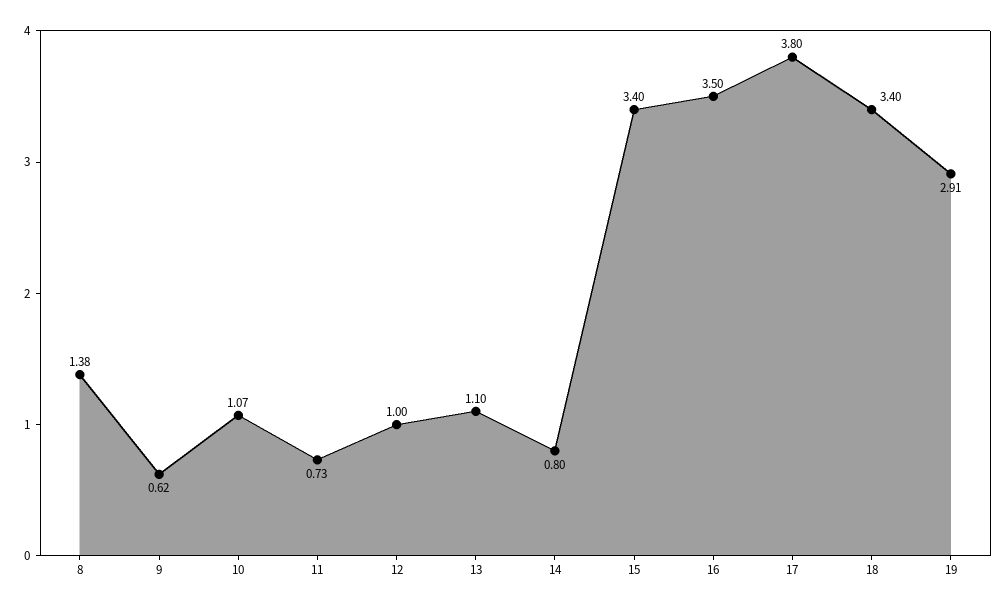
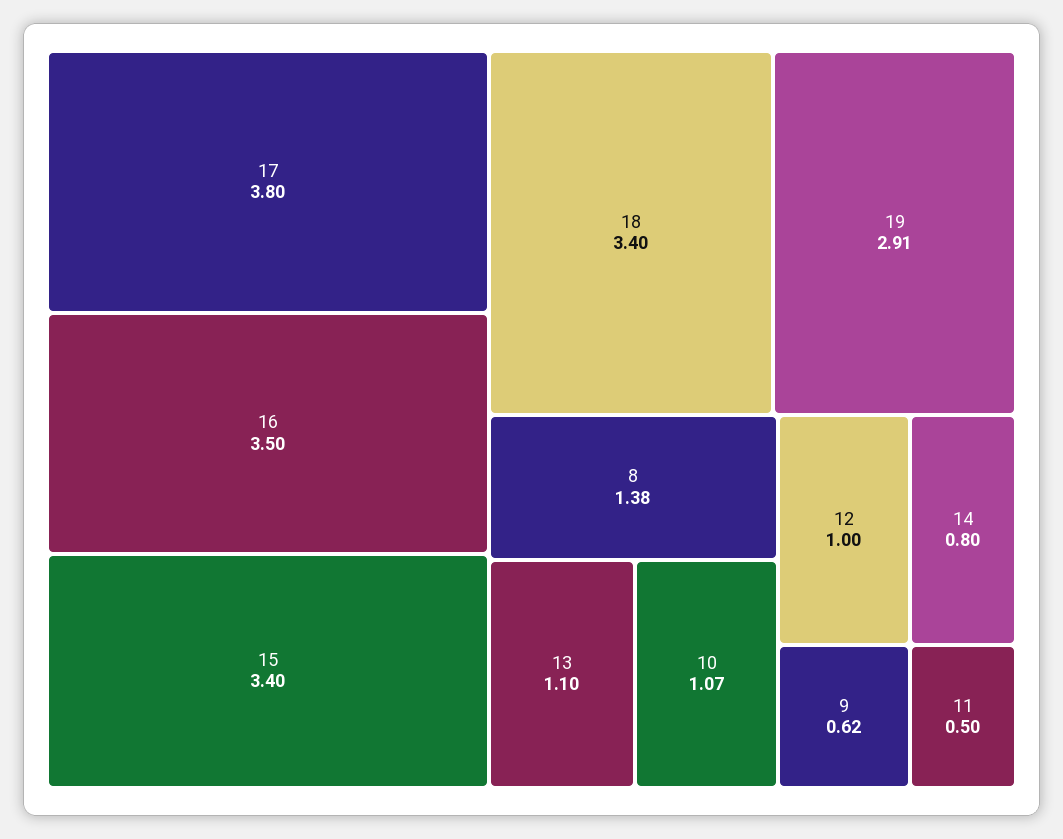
  {
    "8": 1.38,
    "9": 0.62,
    "10": 1.07,
-   "11": 0.73,
+   "11": 0.5,
    "12": 1,
    "13": 1.1,
    "14": 0.8,
    "15": 3.4,
    "16": 3.5,
    "17": 3.8,
    "18": 3.4,
    "19": 2.91
  }

